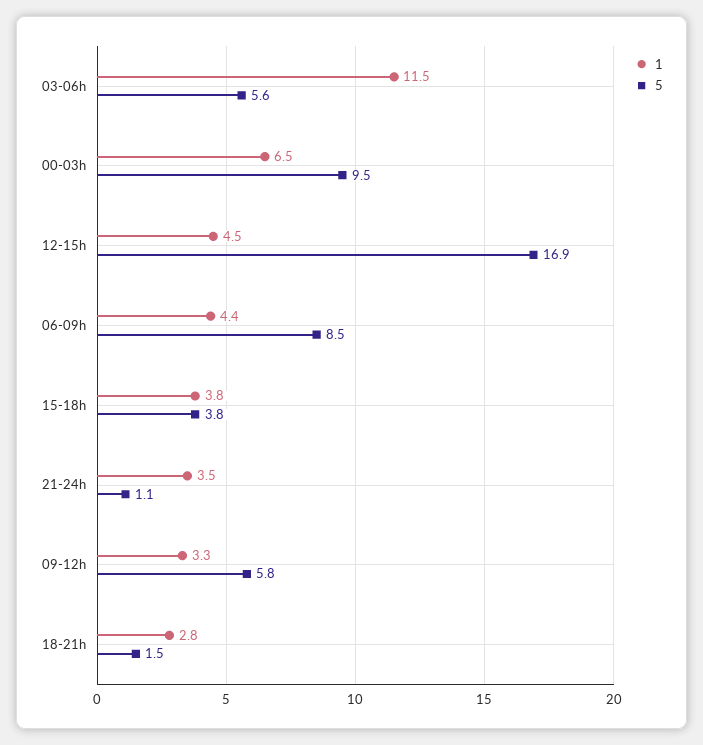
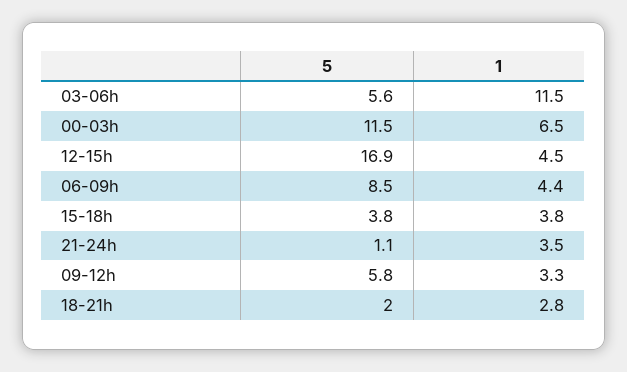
  {
    "1": {
      "03-06h": 11.5,
      "00-03h": 6.5,
      "12-15h": 4.5,
      "06-09h": 4.4,
      "15-18h": 3.8,
      "21-24h": 3.5,
      "09-12h": 3.3,
      "18-21h": 2.8
    },
    "5": {
      "03-06h": 5.6,
-     "00-03h": 9.5,
+     "00-03h": 11.5,
      "12-15h": 16.9,
      "06-09h": 8.5,
      "15-18h": 3.8,
      "21-24h": 1.1,
      "09-12h": 5.8,
-     "18-21h": 1.5
+     "18-21h": 2
    }
  }

